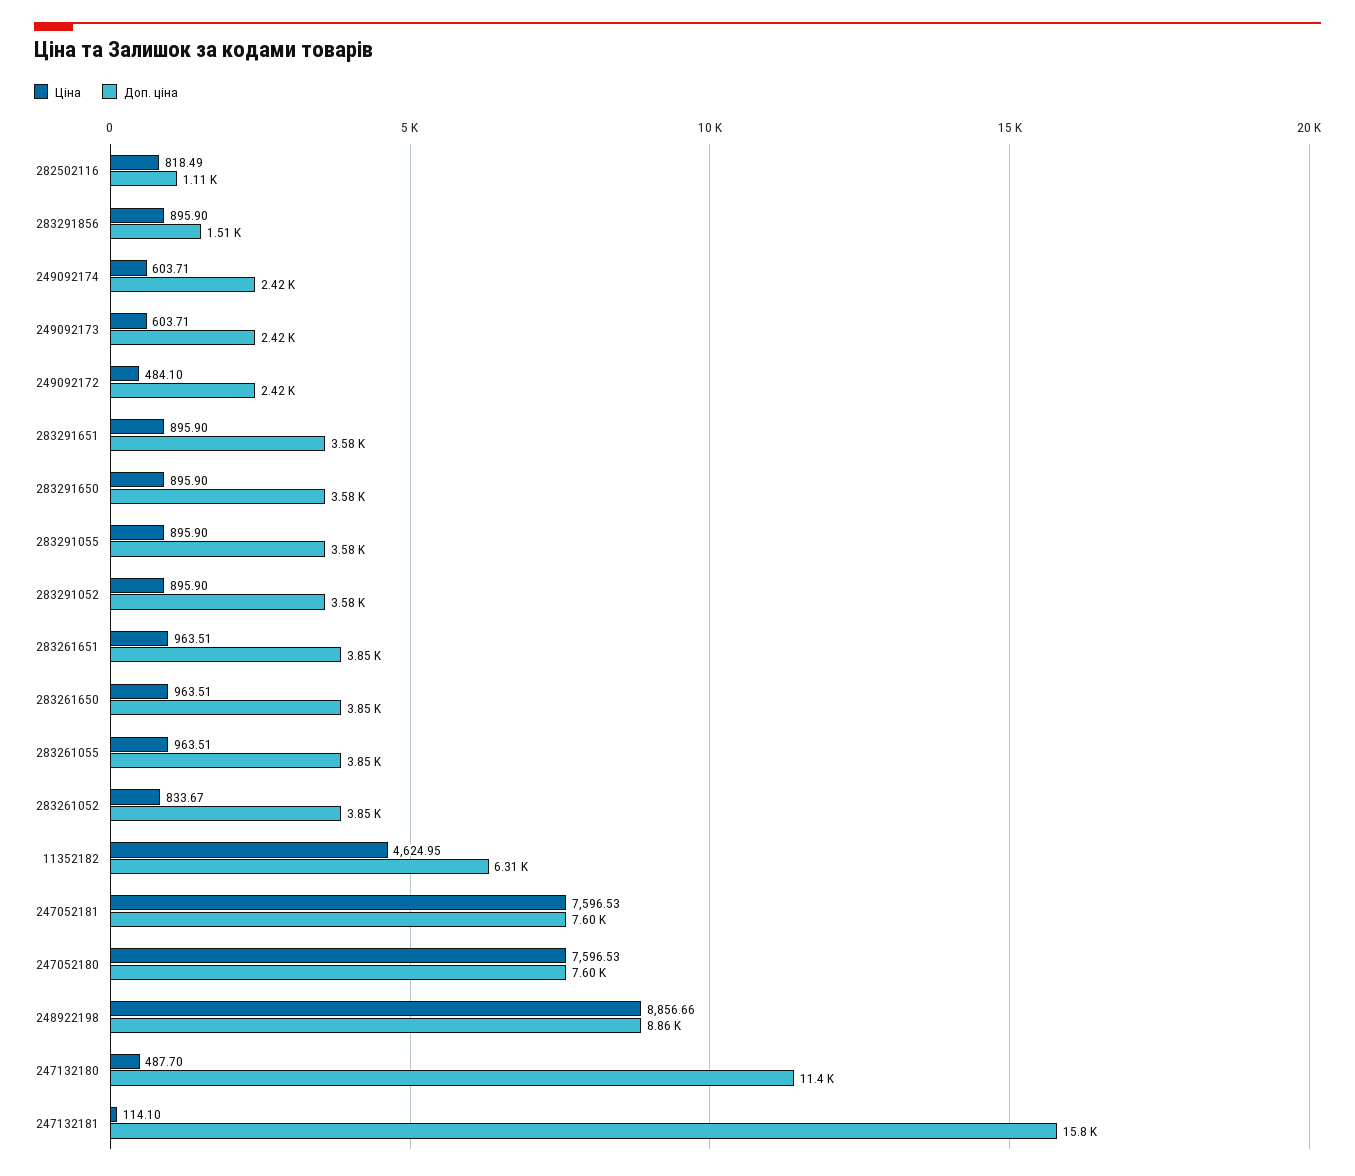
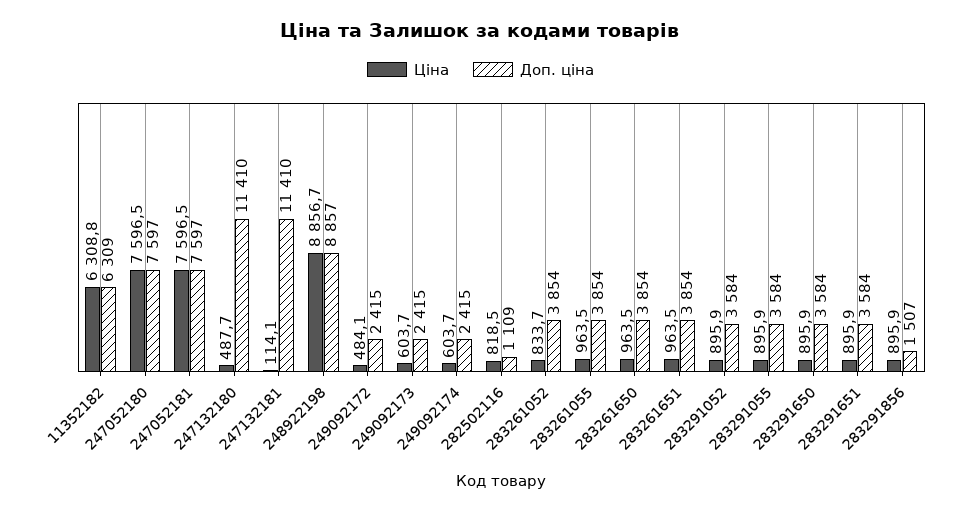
  {
    "Ціна": {
      "282502116": 818.49,
      "283291856": 895.9,
      "249092174": 603.71,
      "249092173": 603.71,
      "249092172": 484.1,
      "283291651": 895.9,
      "283291650": 895.9,
      "283291055": 895.9,
      "283291052": 895.9,
      "283261651": 963.51,
      "283261650": 963.51,
      "283261055": 963.51,
      "283261052": 833.67,
-     "11352182": 4624.95,
+     "11352182": 6308.8,
      "247052181": 7596.53,
      "247052180": 7596.53,
      "248922198": 8856.66,
      "247132180": 487.7,
      "247132181": 114.1
    },
    "Доп. ціна": {
      "282502116": 1109,
      "283291856": 1507,
      "249092174": 2415,
      "249092173": 2415,
      "249092172": 2415,
      "283291651": 3584,
      "283291650": 3584,
      "283291055": 3584,
      "283291052": 3584,
      "283261651": 3854,
      "283261650": 3854,
      "283261055": 3854,
      "283261052": 3854,
      "11352182": 6309,
      "247052181": 7597,
      "247052180": 7597,
      "248922198": 8857,
      "247132180": 11410,
-     "247132181": 15800
+     "247132181": 11410
    }
  }

